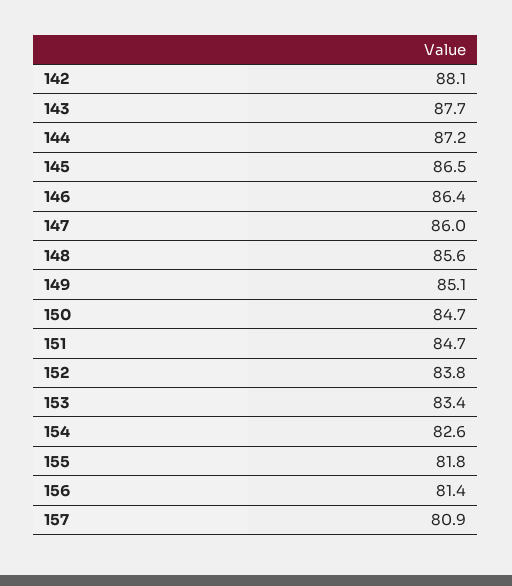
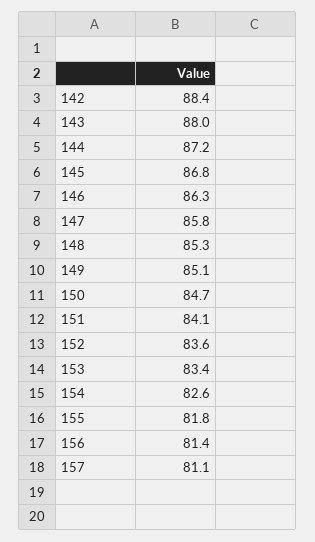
  {
-   "142": 88.1,
+   "142": 88.4,
-   "143": 87.7,
+   "143": 88,
    "144": 87.2,
-   "145": 86.5,
+   "145": 86.8,
-   "146": 86.4,
+   "146": 86.3,
-   "147": 86,
+   "147": 85.8,
-   "148": 85.6,
+   "148": 85.3,
    "149": 85.1,
    "150": 84.7,
-   "151": 84.7,
+   "151": 84.1,
-   "152": 83.8,
+   "152": 83.6,
    "153": 83.4,
    "154": 82.6,
    "155": 81.8,
    "156": 81.4,
-   "157": 80.9
+   "157": 81.1
  }

